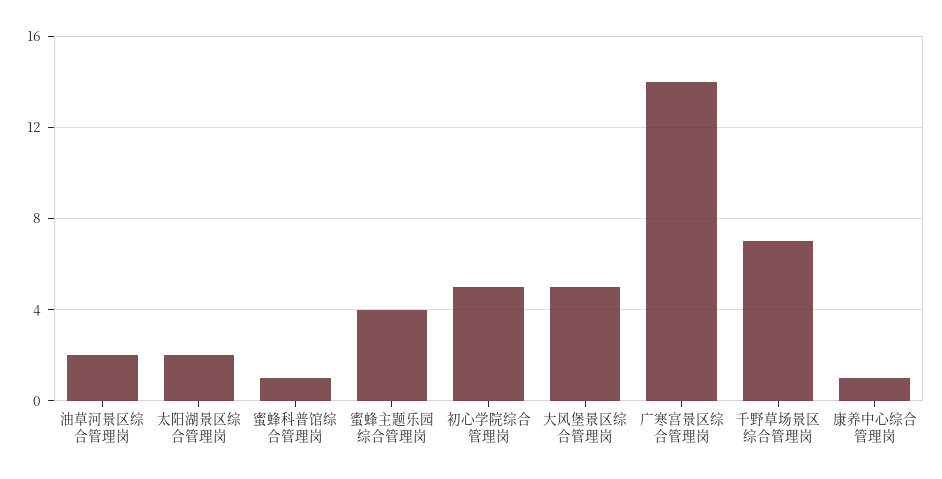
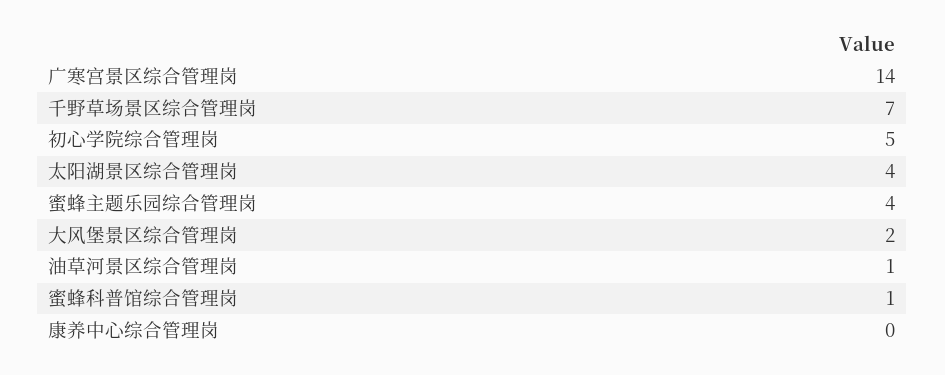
  {
-   "油草河景区综合管理岗": 2,
+   "油草河景区综合管理岗": 1,
-   "太阳湖景区综合管理岗": 2,
+   "太阳湖景区综合管理岗": 4,
    "蜜蜂科普馆综合管理岗": 1,
    "蜜蜂主题乐园综合管理岗": 4,
    "初心学院综合管理岗": 5,
-   "大风堡景区综合管理岗": 5,
+   "大风堡景区综合管理岗": 2,
    "广寒宫景区综合管理岗": 14,
    "千野草场景区综合管理岗": 7,
-   "康养中心综合管理岗": 1
+   "康养中心综合管理岗": 0
  }

